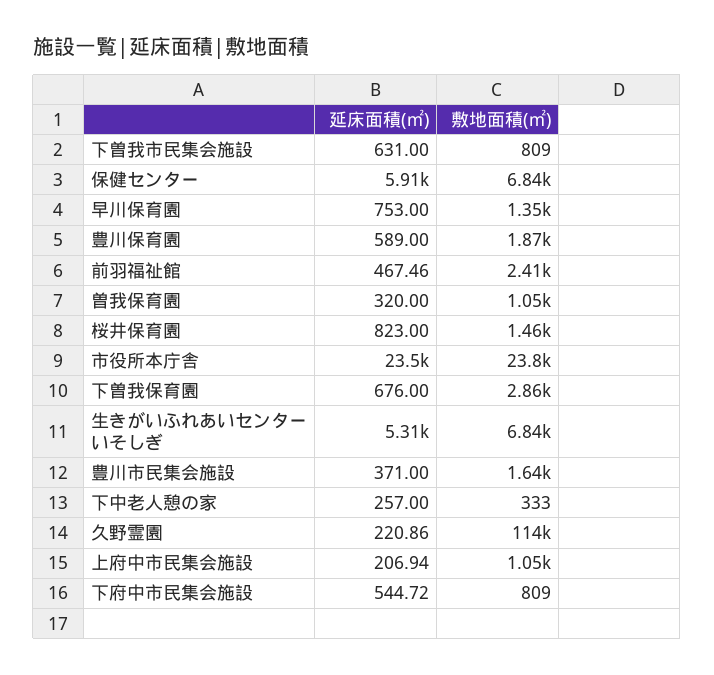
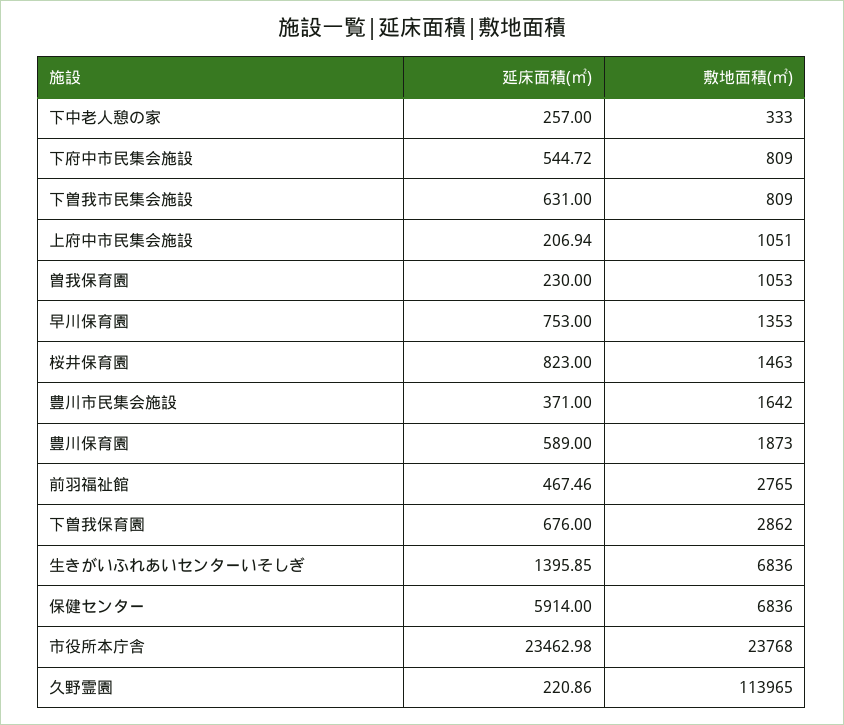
  {
    "延床面積(㎡)": {
      "下曽我市民集会施設": 631,
      "保健センター": 5914,
      "早川保育園": 753,
      "豊川保育園": 589,
      "前羽福祉館": 467.46,
-     "曽我保育園": 320,
+     "曽我保育園": 230,
      "桜井保育園": 823,
      "市役所本庁舎": 23462.98,
      "下曽我保育園": 676,
-     "生きがいふれあいセンターいそしぎ": 5310,
+     "生きがいふれあいセンターいそしぎ": 1395.85,
      "豊川市民集会施設": 371,
      "下中老人憩の家": 257,
      "久野霊園": 220.86,
      "上府中市民集会施設": 206.94,
      "下府中市民集会施設": 544.72
    },
    "敷地面積(㎡)": {
      "下曽我市民集会施設": 809,
      "保健センター": 6836,
      "早川保育園": 1353,
      "豊川保育園": 1873,
-     "前羽福祉館": 2410,
+     "前羽福祉館": 2765,
      "曽我保育園": 1053,
      "桜井保育園": 1463,
      "市役所本庁舎": 23768,
      "下曽我保育園": 2862,
      "生きがいふれあいセンターいそしぎ": 6836,
      "豊川市民集会施設": 1642,
      "下中老人憩の家": 333,
      "久野霊園": 113965,
      "上府中市民集会施設": 1051,
      "下府中市民集会施設": 809
    }
  }

